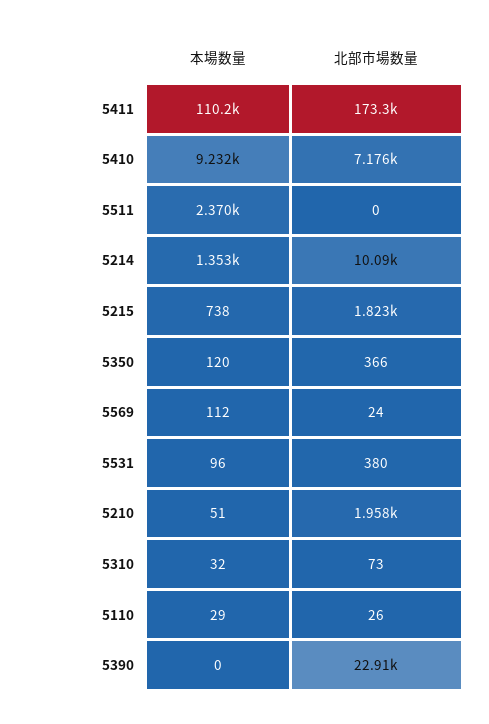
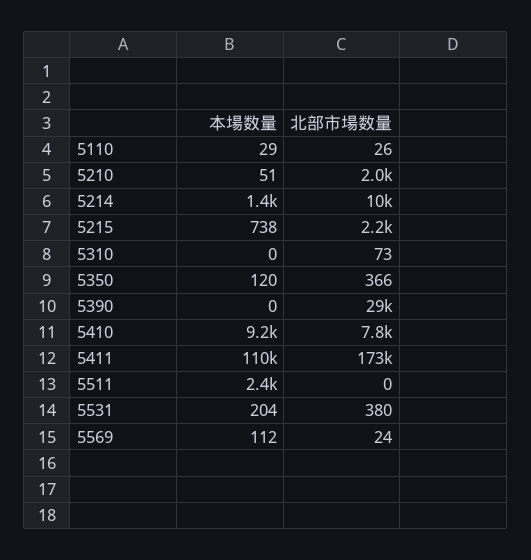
  {
    "本場数量": {
      "5411": 110200,
      "5410": 9232,
      "5511": 2370,
      "5214": 1353,
      "5215": 738,
      "5350": 120,
      "5569": 112,
-     "5531": 96,
+     "5531": 204,
      "5210": 51,
-     "5310": 32,
+     "5310": 0,
      "5110": 29,
      "5390": 0
    },
    "北部市場数量": {
      "5411": 173300,
-     "5410": 7176,
+     "5410": 7800,
      "5511": 0,
      "5214": 10090,
-     "5215": 1823,
+     "5215": 2200,
      "5350": 366,
      "5569": 24,
      "5531": 380,
      "5210": 1958,
      "5310": 73,
      "5110": 26,
-     "5390": 22910
+     "5390": 29000
    }
  }

